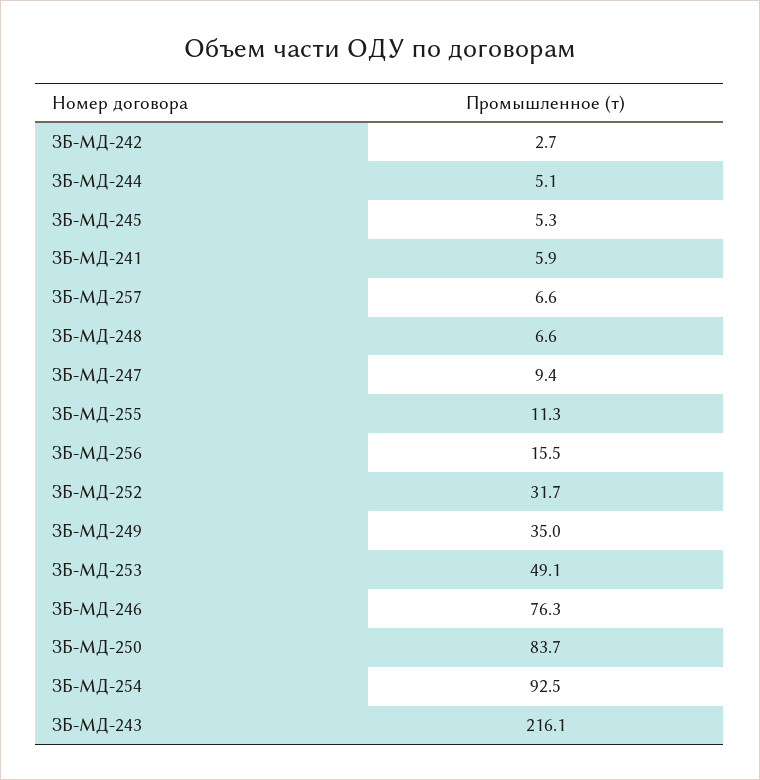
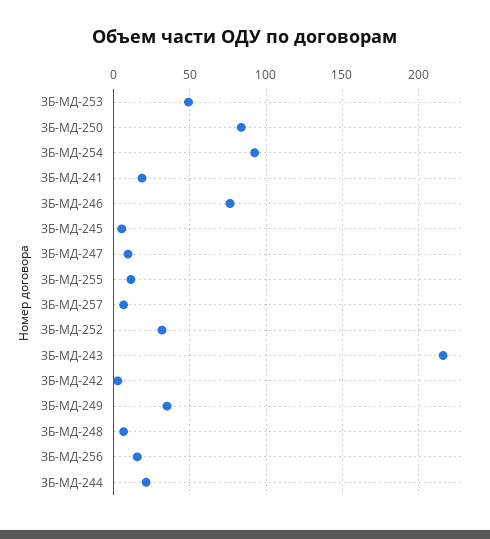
  {
    "ЗБ-МД-242": 2.7,
-   "ЗБ-МД-244": 5.1,
+   "ЗБ-МД-244": 20,
    "ЗБ-МД-245": 5.3,
-   "ЗБ-МД-241": 5.9,
+   "ЗБ-МД-241": 20,
    "ЗБ-МД-257": 6.6,
    "ЗБ-МД-248": 6.6,
    "ЗБ-МД-247": 9.4,
    "ЗБ-МД-255": 11.3,
    "ЗБ-МД-256": 15.5,
    "ЗБ-МД-252": 31.7,
    "ЗБ-МД-249": 35,
    "ЗБ-МД-253": 49.1,
    "ЗБ-МД-246": 76.3,
    "ЗБ-МД-250": 83.7,
    "ЗБ-МД-254": 92.5,
    "ЗБ-МД-243": 216.1
  }

